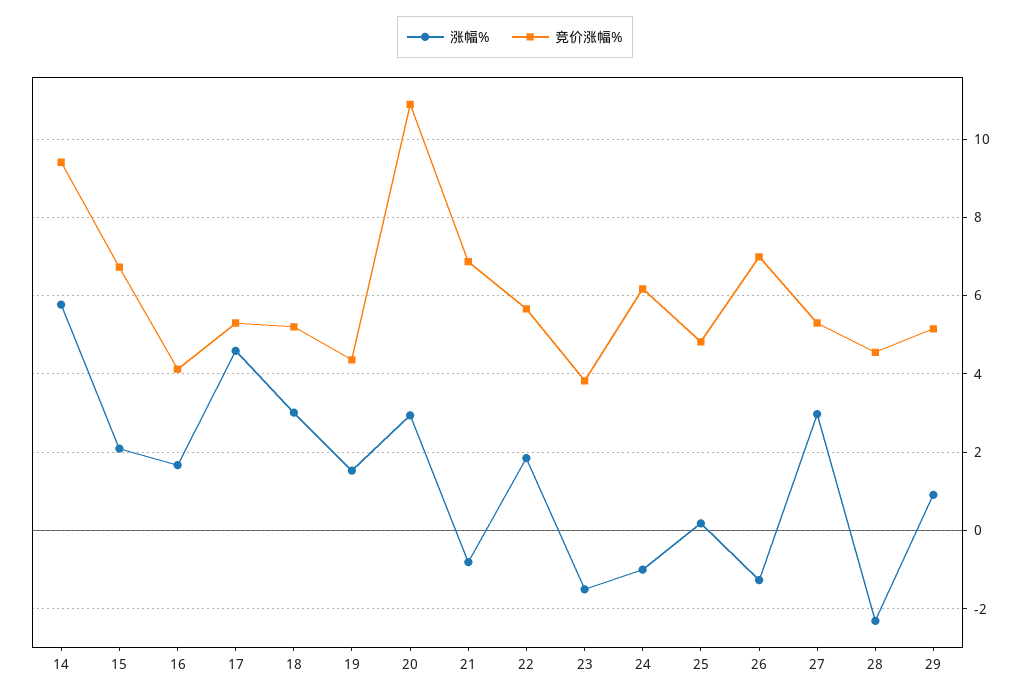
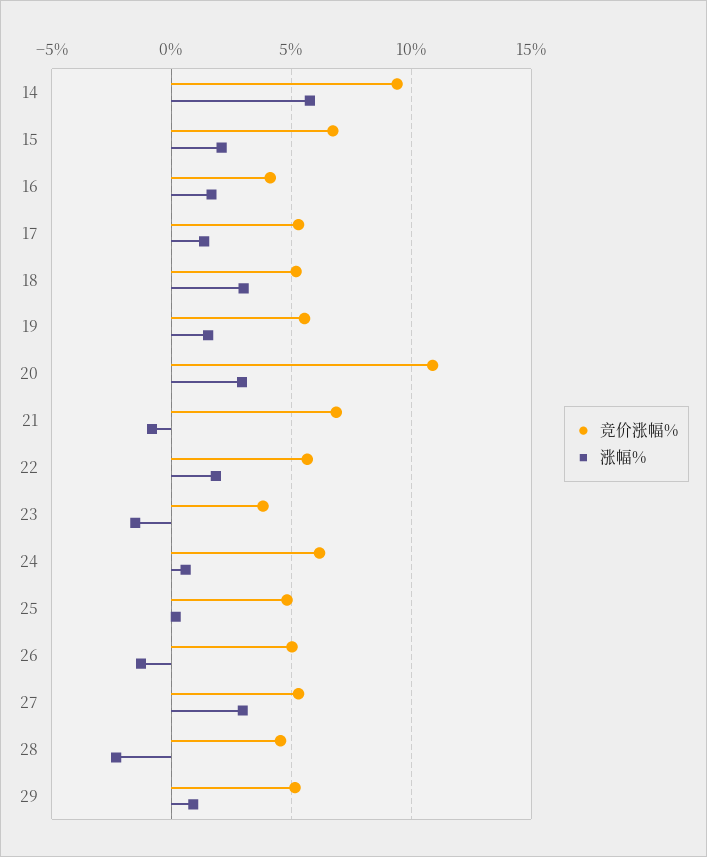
  {
    "涨幅%": {
      "14": 5.8,
      "15": 2,
      "16": 1.6,
-     "17": 4.6,
+     "17": 1.5,
      "18": 3,
      "19": 1.6,
      "20": 3,
      "21": -0.8,
      "22": 1.8,
      "23": -1.6,
-     "24": -1,
+     "24": 0.5,
      "25": 0.2,
      "26": -1.2,
      "27": 3,
      "28": -2.4,
      "29": 1
    },
    "竞价涨幅%": {
      "14": 9.4,
      "15": 6.8,
      "16": 4.2,
      "17": 5.4,
      "18": 5.2,
-     "19": 4.4,
+     "19": 5.5,
      "20": 10.8,
      "21": 6.8,
      "22": 5.6,
      "23": 3.8,
      "24": 6.2,
      "25": 4.8,
-     "26": 7,
+     "26": 5,
      "27": 5.4,
      "28": 4.6,
      "29": 5.2
    }
  }

